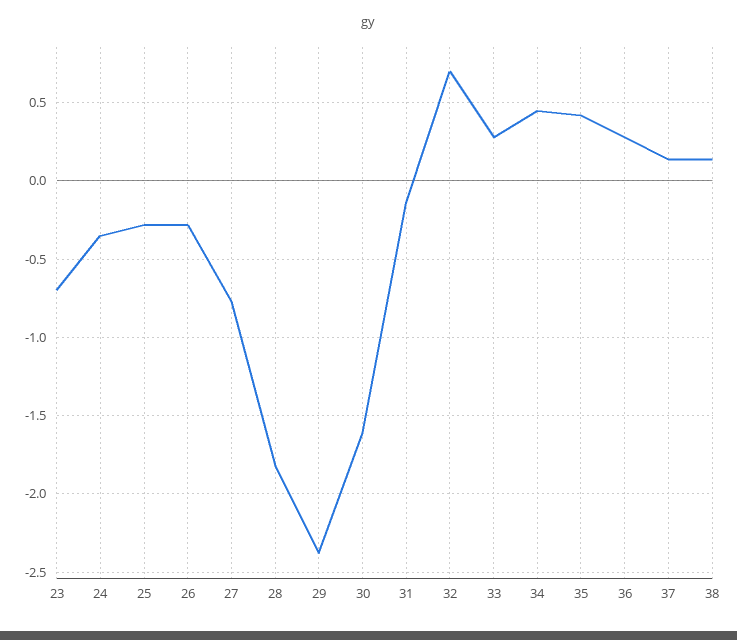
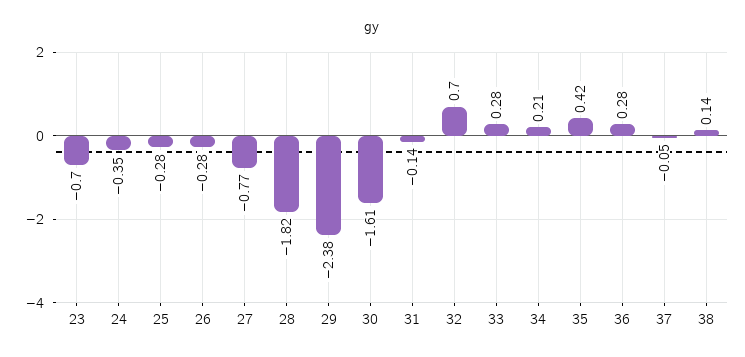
  {
    "23": -0.7,
    "24": -0.35,
    "25": -0.28,
    "26": -0.28,
    "27": -0.77,
    "28": -1.82,
    "29": -2.38,
    "30": -1.61,
    "31": -0.14,
    "32": 0.7,
    "33": 0.28,
-   "34": 0.45,
+   "34": 0.21,
    "35": 0.42,
    "36": 0.28,
-   "37": 0.15,
+   "37": -0.05,
    "38": 0.14
  }

